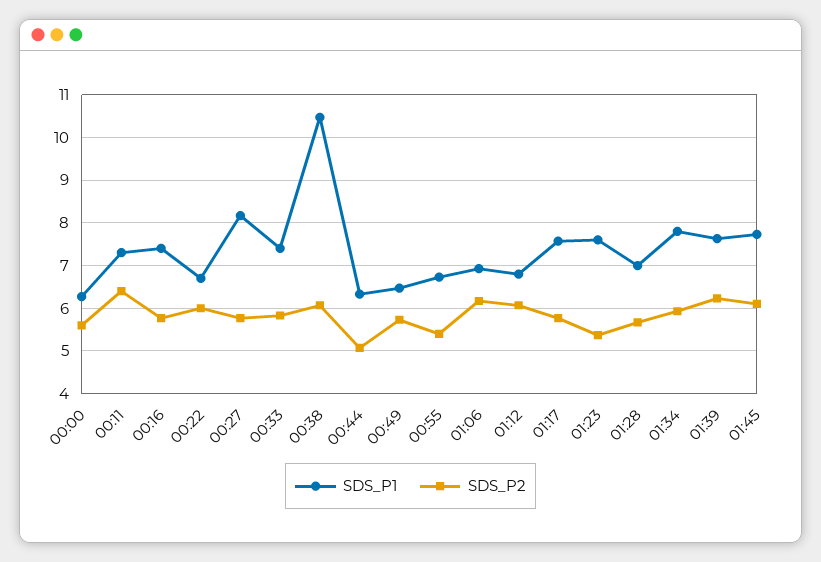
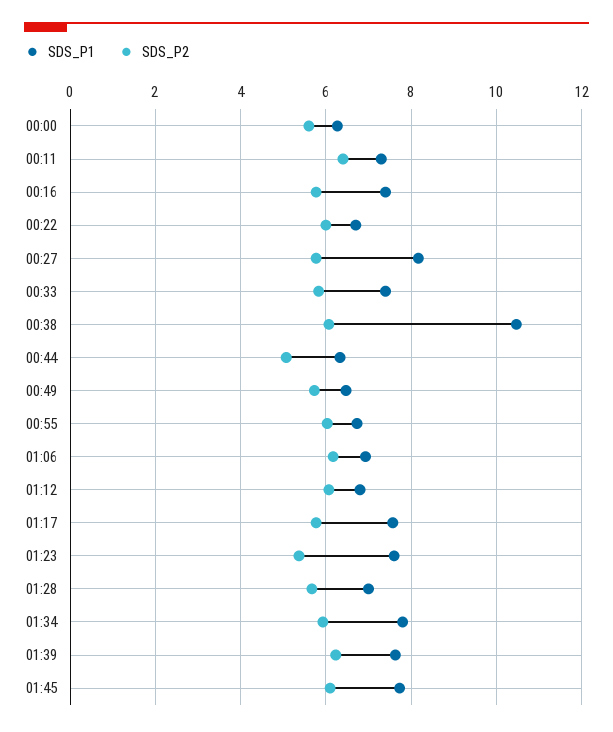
  {
    "SDS_P1": {
      "00:00": 6.2,
      "00:11": 7.4,
      "00:16": 7.4,
      "00:22": 6.8,
      "00:27": 8.2,
      "00:33": 7.4,
      "00:38": 10.4,
      "00:44": 6.4,
      "00:49": 6.4,
      "00:55": 6.8,
      "01:06": 7,
      "01:12": 6.8,
      "01:17": 7.6,
      "01:23": 7.6,
      "01:28": 7,
      "01:34": 7.8,
      "01:39": 7.6,
      "01:45": 7.8
    },
    "SDS_P2": {
      "00:00": 5.6,
      "00:11": 6.4,
      "00:16": 5.8,
      "00:22": 6,
      "00:27": 5.8,
      "00:33": 5.8,
      "00:38": 6,
      "00:44": 5,
      "00:49": 5.8,
-     "00:55": 5.4,
+     "00:55": 6,
      "01:06": 6.2,
      "01:12": 6,
      "01:17": 5.8,
      "01:23": 5.4,
      "01:28": 5.6,
      "01:34": 6,
      "01:39": 6.2,
      "01:45": 6.2
    }
  }

